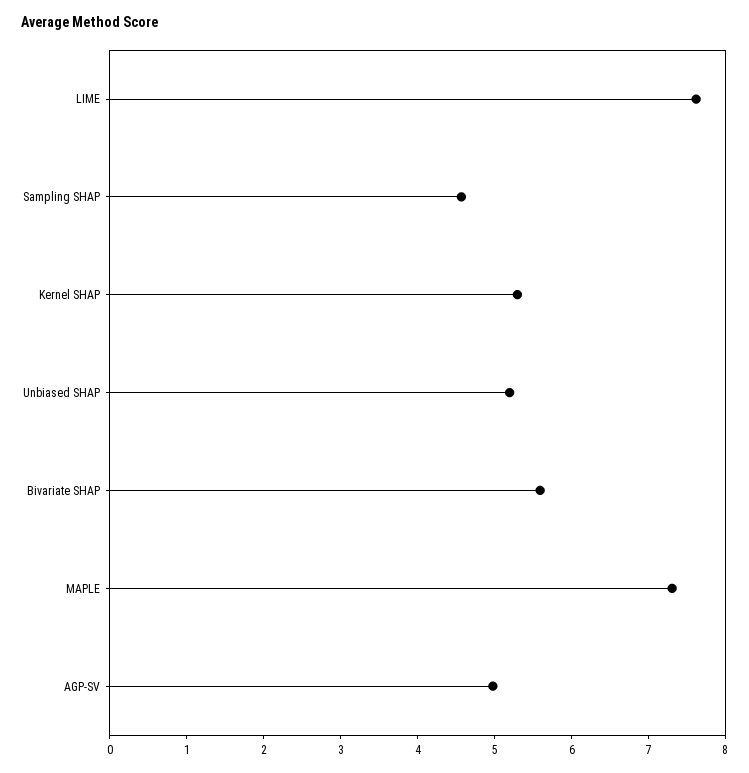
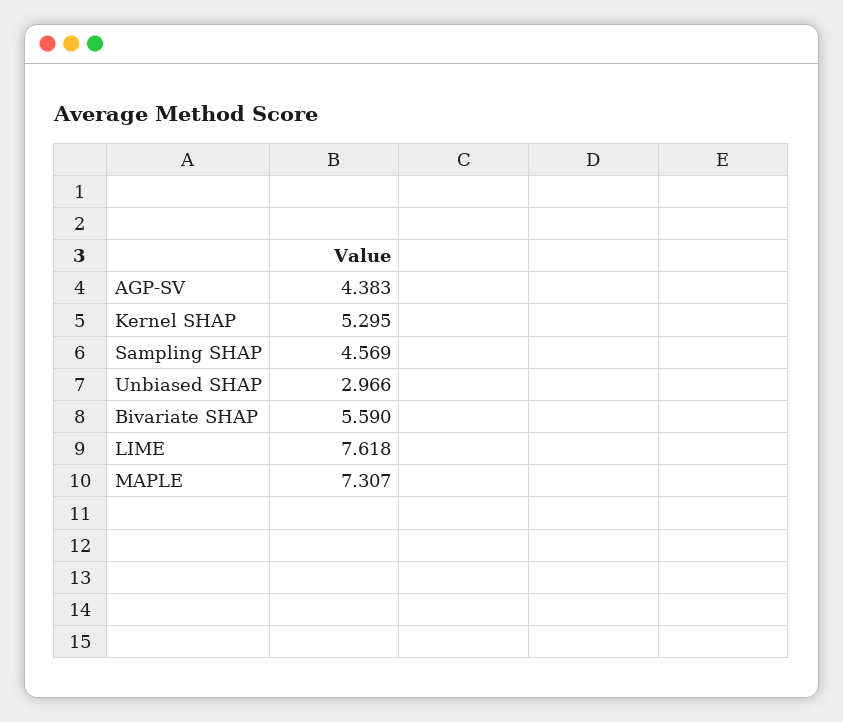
  {
    "LIME": 7.618,
    "Sampling SHAP": 4.569,
    "Kernel SHAP": 5.295,
-   "Unbiased SHAP": 5.2,
+   "Unbiased SHAP": 2.966,
    "Bivariate SHAP": 5.59,
    "MAPLE": 7.307,
-   "AGP-SV": 5
+   "AGP-SV": 4.383
  }

